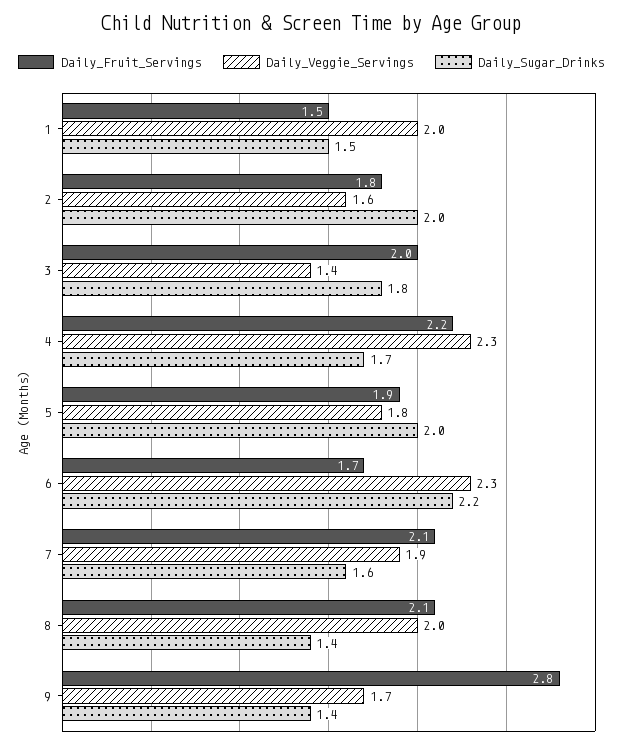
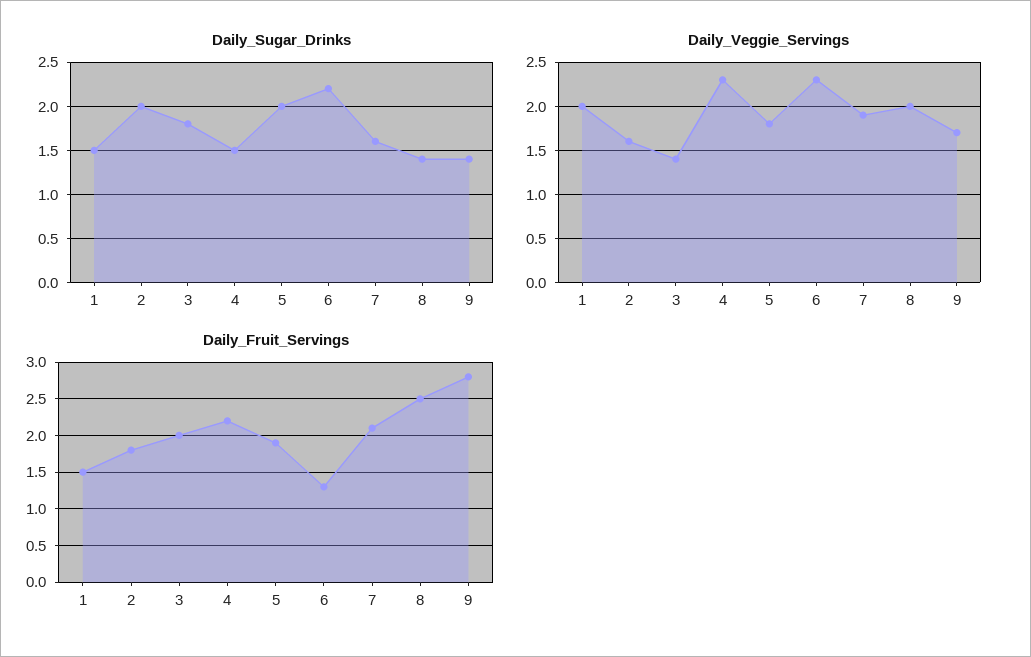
  {
    "Daily_Fruit_Servings": {
      "1": 1.5,
      "2": 1.8,
      "3": 2,
      "4": 2.2,
      "5": 1.9,
-     "6": 1.7,
+     "6": 1.3,
      "7": 2.1,
-     "8": 2.1,
+     "8": 2.5,
      "9": 2.8
    },
    "Daily_Veggie_Servings": {
      "1": 2,
      "2": 1.6,
      "3": 1.4,
      "4": 2.3,
      "5": 1.8,
      "6": 2.3,
      "7": 1.9,
      "8": 2,
      "9": 1.7
    },
    "Daily_Sugar_Drinks": {
      "1": 1.5,
      "2": 2,
      "3": 1.8,
-     "4": 1.7,
+     "4": 1.5,
      "5": 2,
      "6": 2.2,
      "7": 1.6,
      "8": 1.4,
      "9": 1.4
    }
  }

